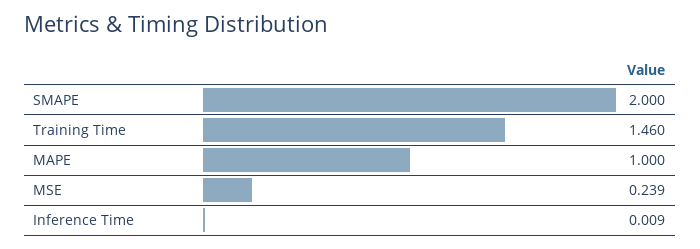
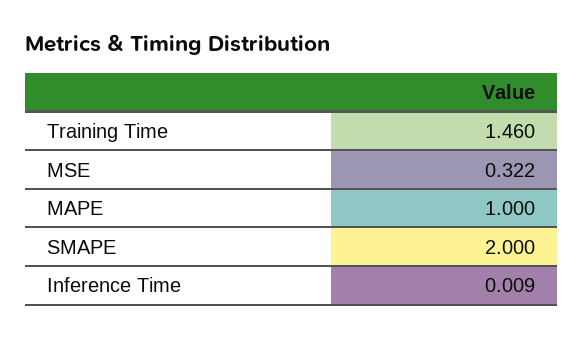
  {
    "SMAPE": 2,
    "Training Time": 1.46,
    "MAPE": 1,
-   "MSE": 0.239,
+   "MSE": 0.322,
    "Inference Time": 0.009
  }

